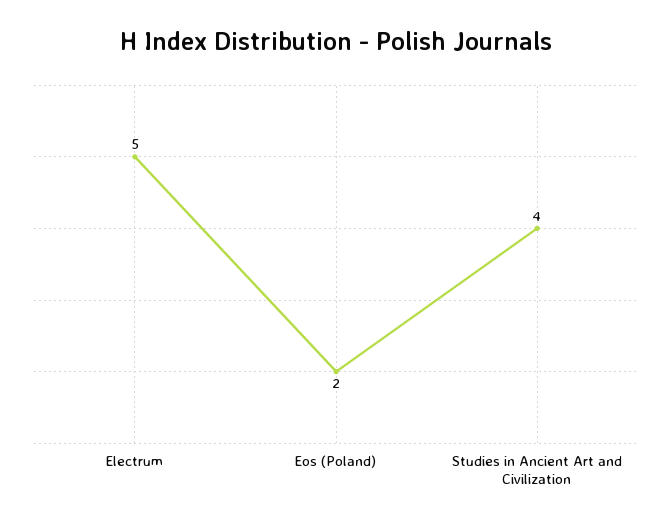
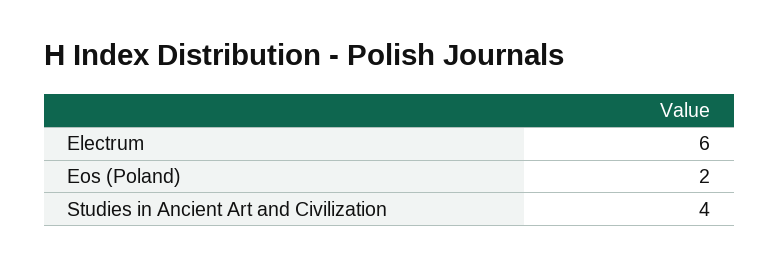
  {
-   "Electrum": 5,
+   "Electrum": 6,
    "Eos (Poland)": 2,
    "Studies in Ancient Art and Civilization": 4
  }

